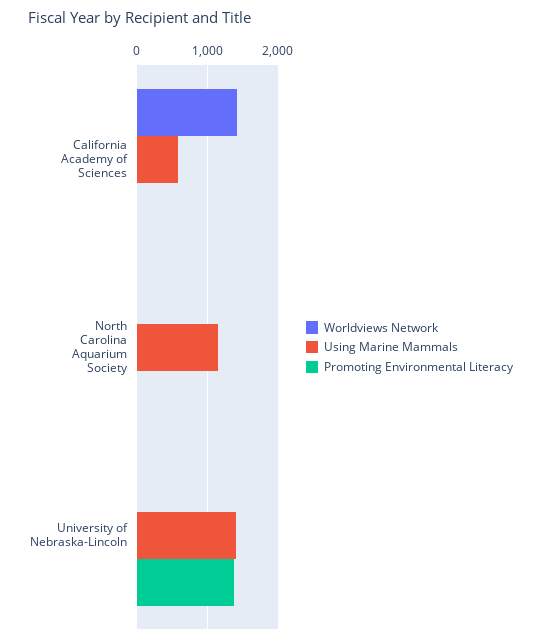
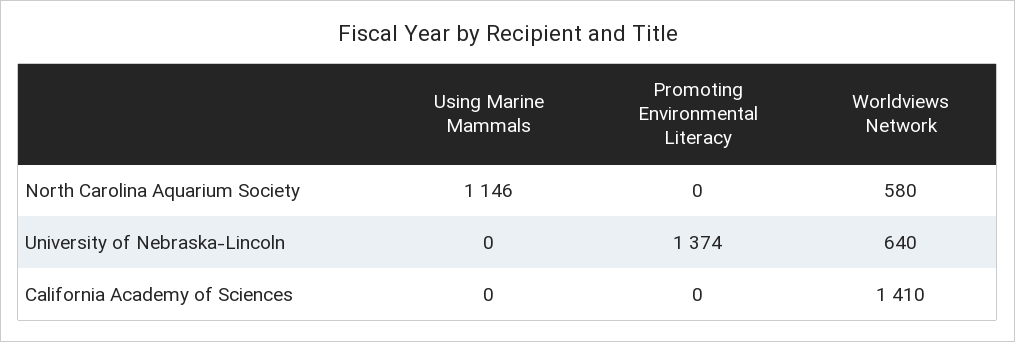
  {
    "Worldviews Network": {
      "California Academy of Sciences": 1410,
-     "North Carolina Aquarium Society": 0,
+     "North Carolina Aquarium Society": 580,
-     "University of Nebraska-Lincoln": 0
+     "University of Nebraska-Lincoln": 640
    },
    "Using Marine Mammals": {
-     "California Academy of Sciences": 600,
+     "California Academy of Sciences": 0,
      "North Carolina Aquarium Society": 1146,
-     "University of Nebraska-Lincoln": 1400
+     "University of Nebraska-Lincoln": 0
    },
    "Promoting Environmental Literacy": {
      "California Academy of Sciences": 0,
      "North Carolina Aquarium Society": 0,
      "University of Nebraska-Lincoln": 1374
    }
  }

